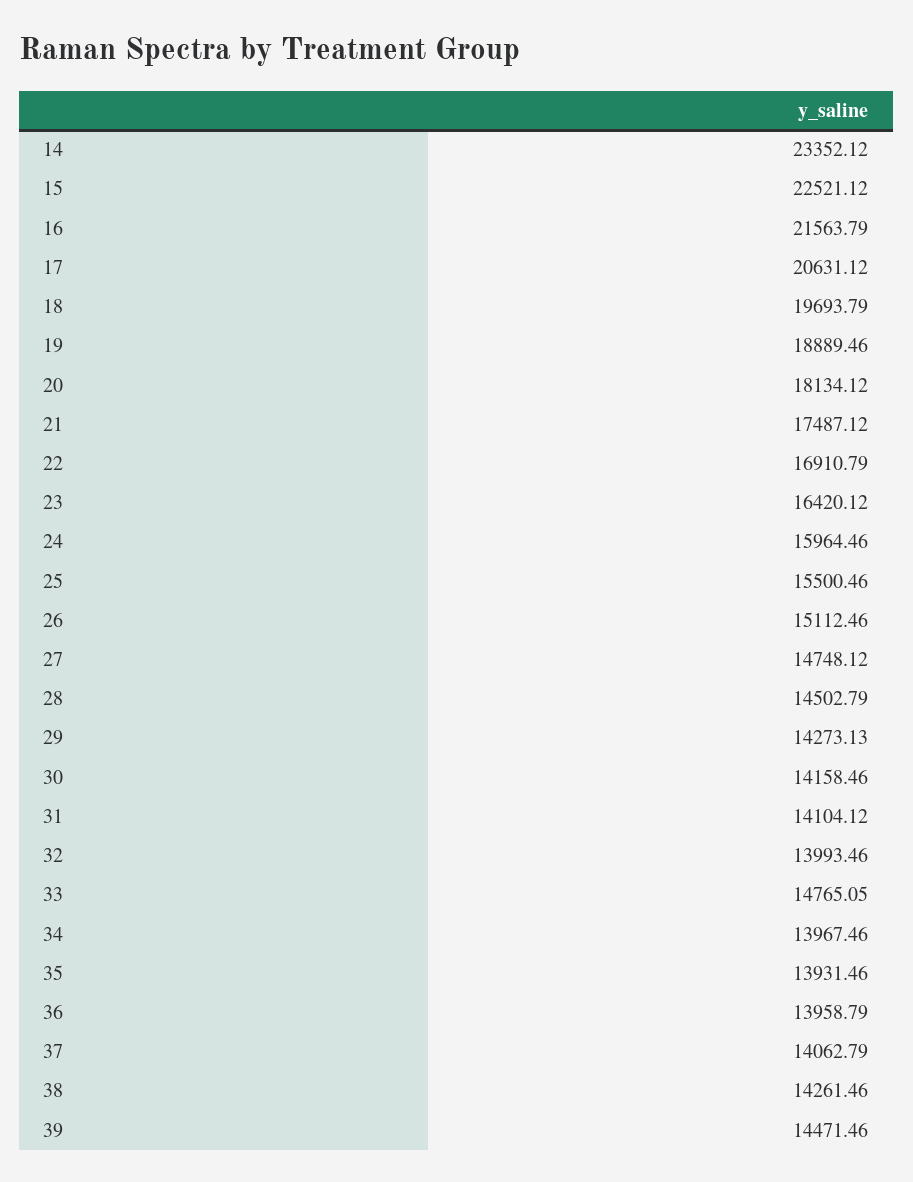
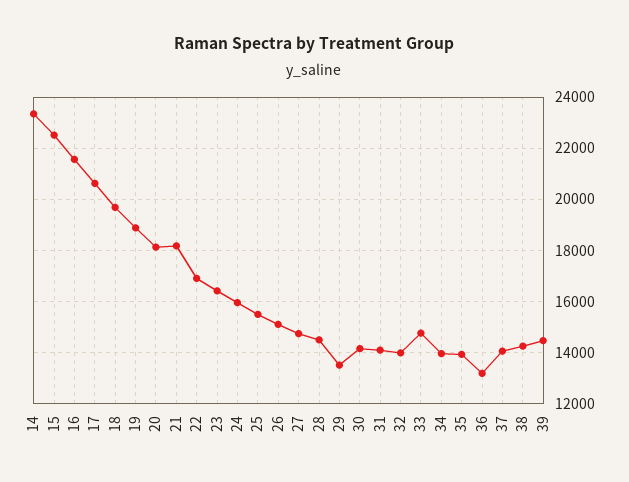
  {
    "14": 23352.12,
    "15": 22521.12,
    "16": 21563.79,
    "17": 20631.12,
    "18": 19693.79,
    "19": 18889.46,
    "20": 18134.12,
-   "21": 17487.12,
+   "21": 18250,
    "22": 16910.79,
    "23": 16420.12,
    "24": 15964.46,
    "25": 15500.46,
    "26": 15112.46,
    "27": 14748.12,
    "28": 14502.79,
-   "29": 14273.13,
+   "29": 13500,
    "30": 14158.46,
    "31": 14104.12,
    "32": 13993.46,
    "33": 14765.05,
    "34": 13967.46,
    "35": 13931.46,
-   "36": 13958.79,
+   "36": 13250,
    "37": 14062.79,
    "38": 14261.46,
    "39": 14471.46
  }

